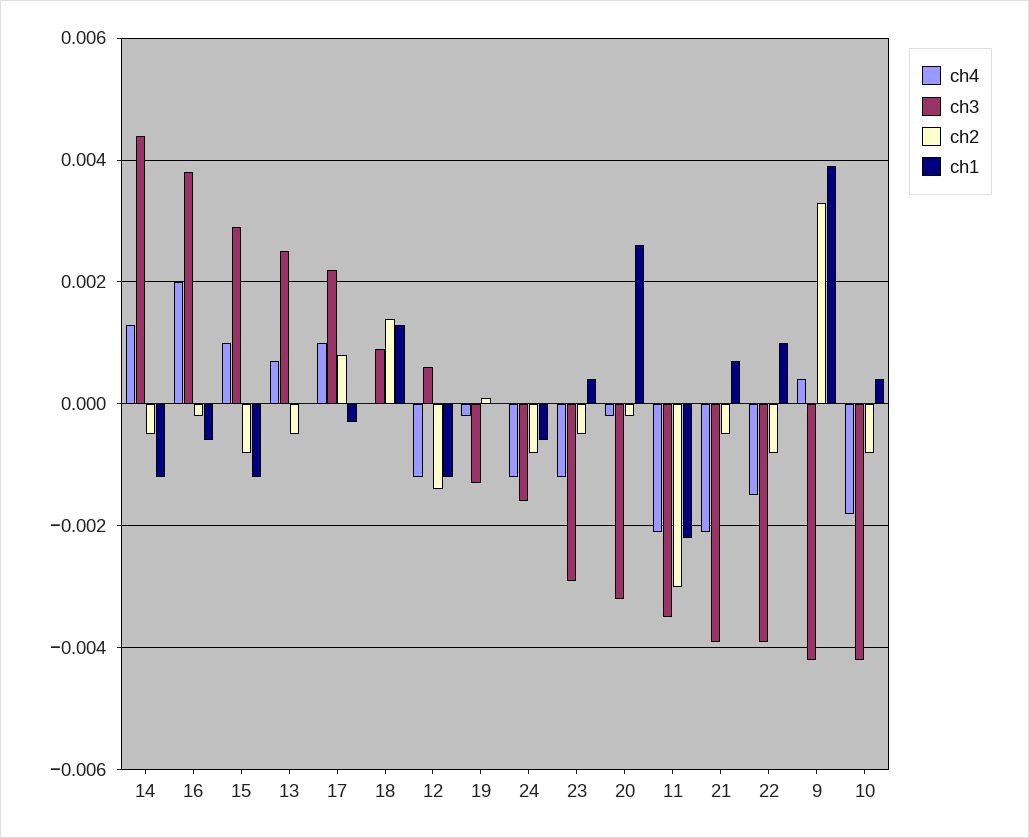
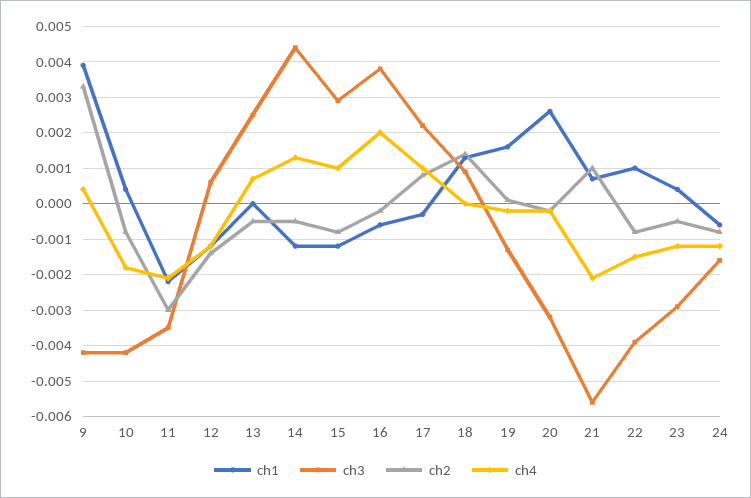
  {
    "ch4": {
      "14": 0.0015,
      "16": 0.002,
      "15": 0.001,
      "13": 0.0005,
      "17": 0.001,
      "18": 0,
      "12": -0.001,
      "19": 0,
      "24": -0.001,
      "23": -0.001,
      "20": 0,
      "11": -0.002,
      "21": -0.002,
      "22": -0.0015,
      "9": 0.0005,
      "10": -0.002
    },
    "ch3": {
      "14": 0.0045,
      "16": 0.004,
      "15": 0.003,
      "13": 0.0025,
      "17": 0.002,
      "18": 0.001,
      "12": 0.0005,
      "19": -0.0015,
      "24": -0.0015,
      "23": -0.003,
      "20": -0.003,
      "11": -0.0035,
-     "21": -0.004,
+     "21": -0.0055,
      "22": -0.004,
      "9": -0.004,
      "10": -0.004
    },
    "ch2": {
      "14": -0.0005,
      "16": 0,
      "15": -0.001,
      "13": -0.0005,
      "17": 0.001,
      "18": 0.0015,
      "12": -0.0015,
      "19": 0,
      "24": -0.001,
      "23": -0.0005,
      "20": 0,
      "11": -0.003,
-     "21": -0.0005,
+     "21": 0.001,
      "22": -0.001,
      "9": 0.0035,
      "10": -0.001
    },
    "ch1": {
      "14": -0.001,
      "16": -0.0005,
      "15": -0.001,
      "13": 0,
      "17": -0.0005,
      "18": 0.0015,
      "12": -0.001,
-     "19": 0,
+     "19": 0.0015,
      "24": -0.0005,
      "23": 0.0005,
      "20": 0.0025,
      "11": -0.002,
      "21": 0.0005,
      "22": 0.001,
      "9": 0.004,
      "10": 0.0005
    }
  }

